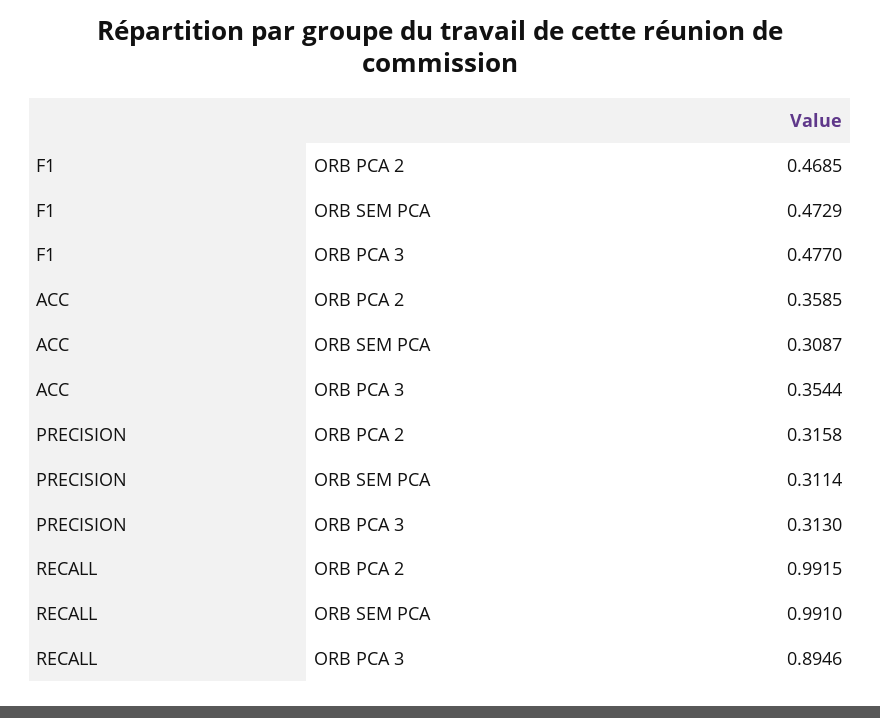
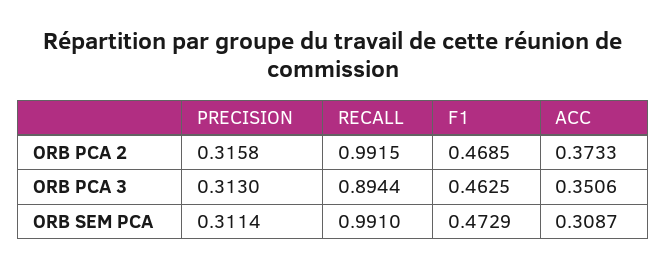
  {
    "F1": {
      "ORB PCA 2": 0.4685,
      "ORB SEM PCA": 0.4729,
-     "ORB PCA 3": 0.477
+     "ORB PCA 3": 0.4625
    },
    "ACC": {
-     "ORB PCA 2": 0.3585,
+     "ORB PCA 2": 0.3733,
      "ORB SEM PCA": 0.3087,
-     "ORB PCA 3": 0.3544
+     "ORB PCA 3": 0.3506
    },
    "PRECISION": {
      "ORB PCA 2": 0.3158,
      "ORB SEM PCA": 0.3114,
      "ORB PCA 3": 0.313
    },
    "RECALL": {
      "ORB PCA 2": 0.9915,
      "ORB SEM PCA": 0.991,
-     "ORB PCA 3": 0.8946
+     "ORB PCA 3": 0.8944
    }
  }

